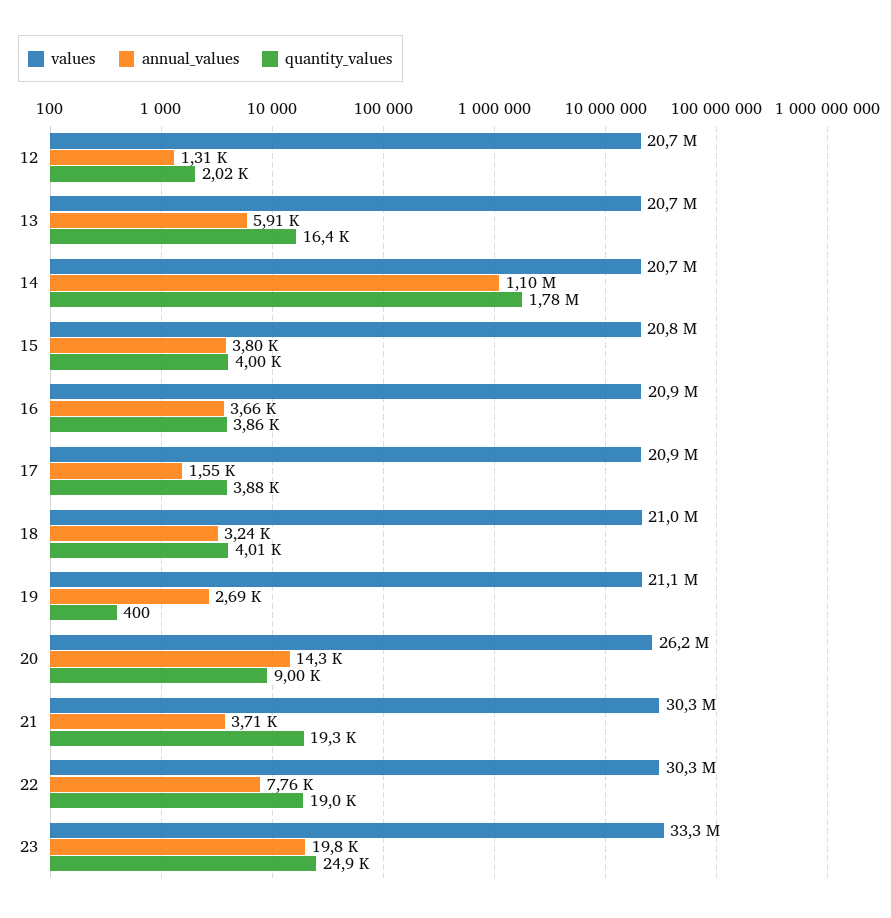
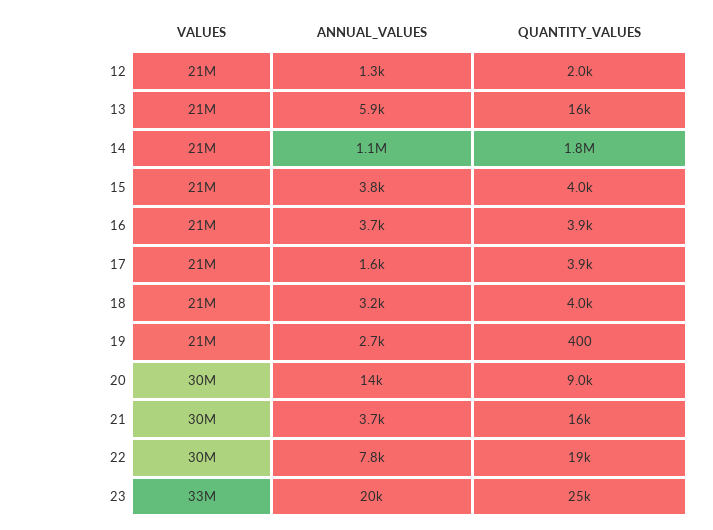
  {
    "values": {
      "12": 20700000,
      "13": 20700000,
      "14": 20700000,
      "15": 20800000,
      "16": 20900000,
      "17": 20900000,
      "18": 21000000,
      "19": 21100000,
-     "20": 26200000,
+     "20": 30000000,
      "21": 30300000,
      "22": 30300000,
      "23": 33300000
    },
    "annual_values": {
      "12": 1310,
      "13": 5910,
      "14": 1100000,
      "15": 3800,
      "16": 3660,
      "17": 1550,
      "18": 3240,
      "19": 2690,
      "20": 14300,
      "21": 3710,
      "22": 7760,
      "23": 19800
    },
    "quantity_values": {
      "12": 2020,
      "13": 16400,
      "14": 1780000,
      "15": 4000,
      "16": 3860,
      "17": 3880,
      "18": 4010,
      "19": 400,
      "20": 9000,
-     "21": 19300,
+     "21": 16000,
      "22": 19000,
      "23": 24900
    }
  }

